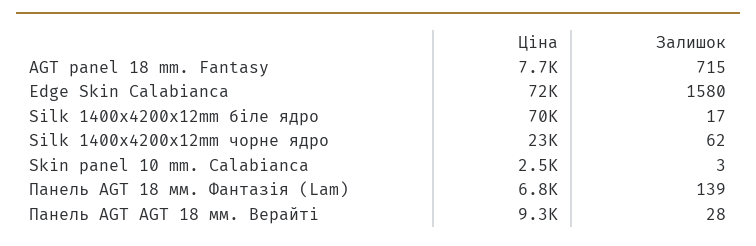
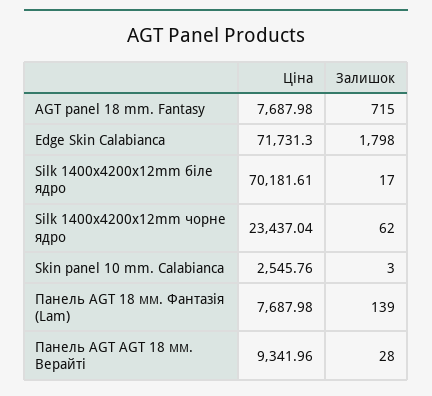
  {
    "Ціна": {
      "AGT panel 18 mm. Fantasy": 7687.98,
      "Edge Skin Calabianca": 71731.3,
      "Silk 1400x4200x12mm біле ядро": 70181.61,
      "Silk 1400x4200x12mm чорне ядро": 23437.04,
      "Skin panel 10 mm. Calabianca": 2545.76,
-     "Панель AGT 18 мм. Фантазія (Lam)": 6800,
+     "Панель AGT 18 мм. Фантазія (Lam)": 7687.98,
      "Панель AGT AGT 18 мм. Верайті": 9341.96
    },
    "Залишок": {
      "AGT panel 18 mm. Fantasy": 715,
-     "Edge Skin Calabianca": 1580,
+     "Edge Skin Calabianca": 1798,
      "Silk 1400x4200x12mm біле ядро": 17,
      "Silk 1400x4200x12mm чорне ядро": 62,
      "Skin panel 10 mm. Calabianca": 3,
      "Панель AGT 18 мм. Фантазія (Lam)": 139,
      "Панель AGT AGT 18 мм. Верайті": 28
    }
  }

